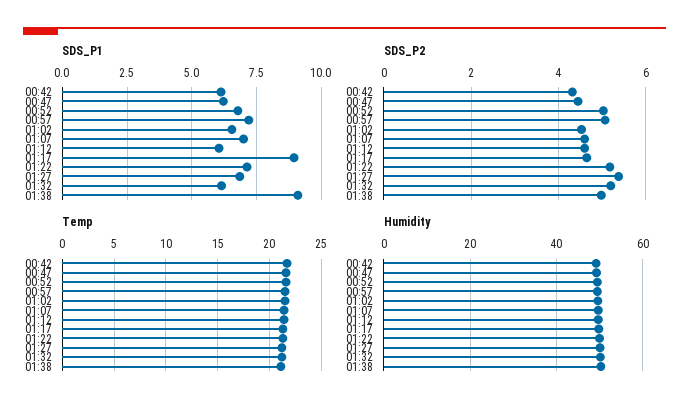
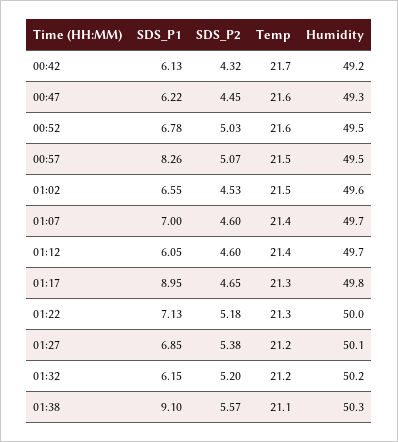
  {
    "SDS_P1": {
      "00:42": 6.13,
      "00:47": 6.22,
      "00:52": 6.78,
-     "00:57": 7.25,
+     "00:57": 8.26,
      "01:02": 6.55,
      "01:07": 7,
      "01:12": 6.05,
      "01:17": 8.95,
      "01:22": 7.13,
      "01:27": 6.85,
      "01:32": 6.15,
      "01:38": 9.1
    },
    "SDS_P2": {
      "00:42": 4.32,
      "00:47": 4.45,
      "00:52": 5.03,
      "00:57": 5.07,
      "01:02": 4.53,
      "01:07": 4.6,
      "01:12": 4.6,
      "01:17": 4.65,
      "01:22": 5.18,
      "01:27": 5.38,
      "01:32": 5.2,
-     "01:38": 5
+     "01:38": 5.57
    },
    "Temp": {
      "00:42": 21.7,
      "00:47": 21.6,
      "00:52": 21.6,
      "00:57": 21.5,
      "01:02": 21.5,
      "01:07": 21.4,
      "01:12": 21.4,
      "01:17": 21.3,
      "01:22": 21.3,
      "01:27": 21.2,
      "01:32": 21.2,
      "01:38": 21.1
    },
    "Humidity": {
      "00:42": 49.2,
      "00:47": 49.3,
      "00:52": 49.5,
      "00:57": 49.5,
      "01:02": 49.6,
      "01:07": 49.7,
      "01:12": 49.7,
      "01:17": 49.8,
      "01:22": 50,
      "01:27": 50.1,
      "01:32": 50.2,
      "01:38": 50.3
    }
  }

